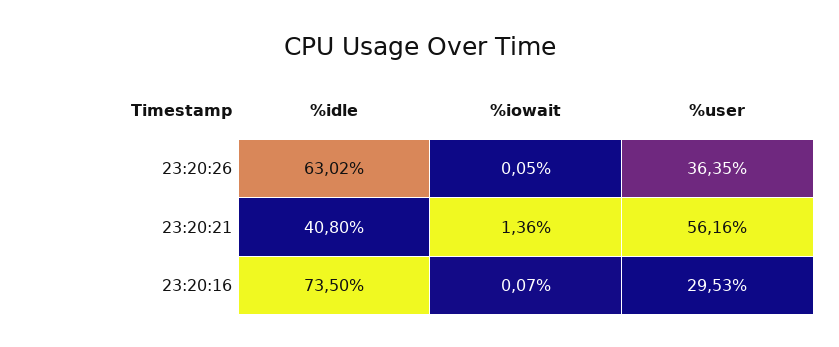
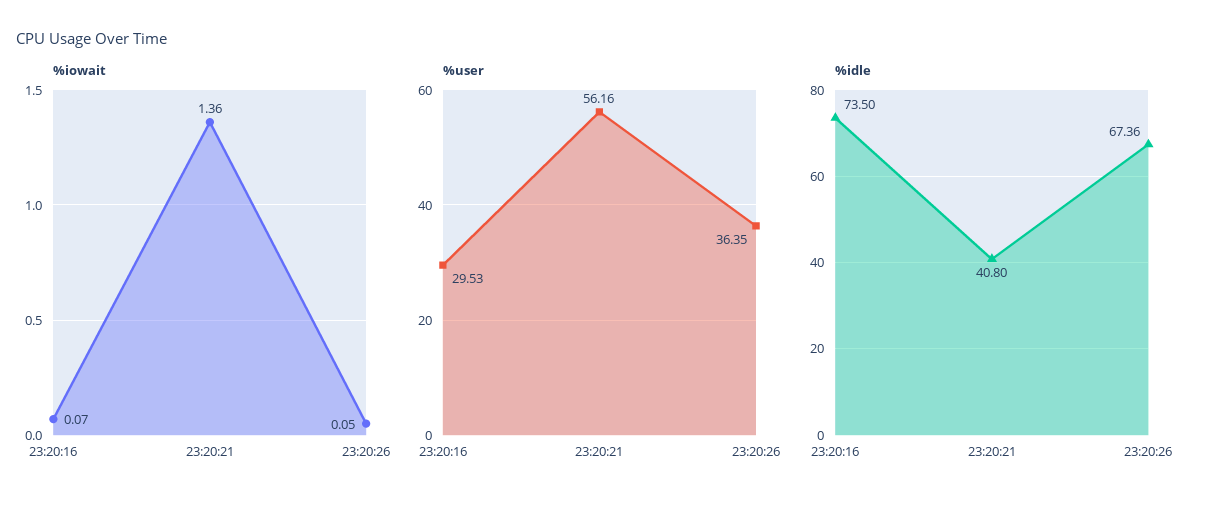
  {
    "%idle": {
-     "23:20:26": 63.02,
+     "23:20:26": 67.36,
      "23:20:21": 40.8,
      "23:20:16": 73.5
    },
    "%iowait": {
      "23:20:26": 0.05,
      "23:20:21": 1.36,
      "23:20:16": 0.07
    },
    "%user": {
      "23:20:26": 36.35,
      "23:20:21": 56.16,
      "23:20:16": 29.53
    }
  }

